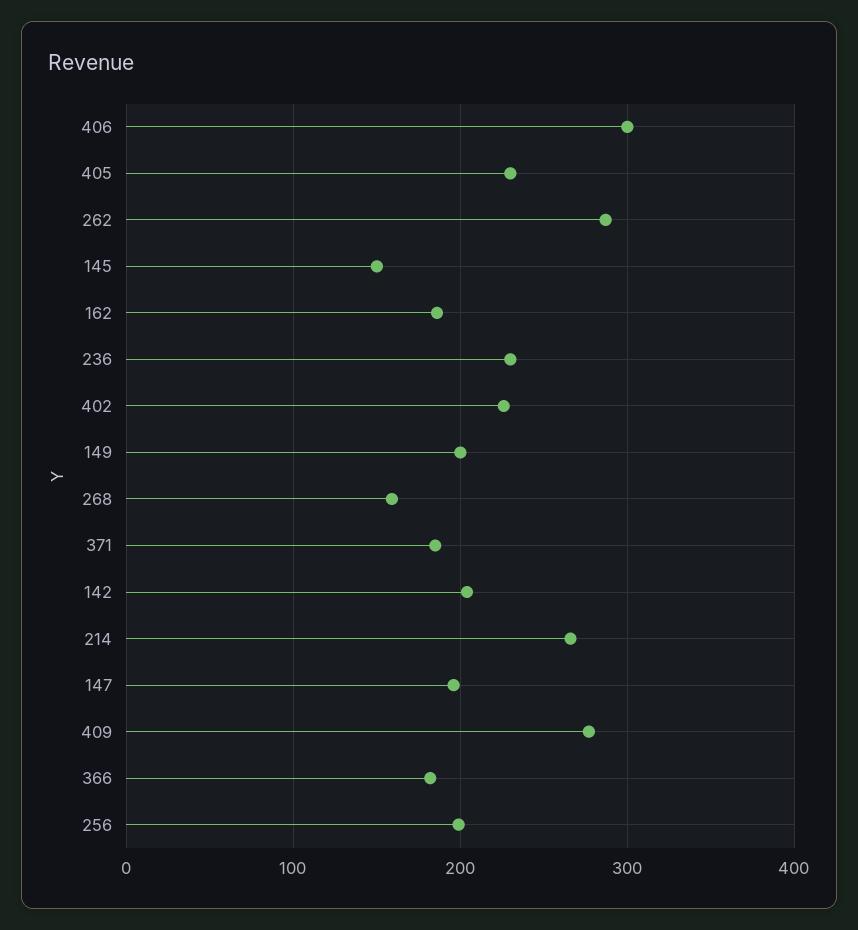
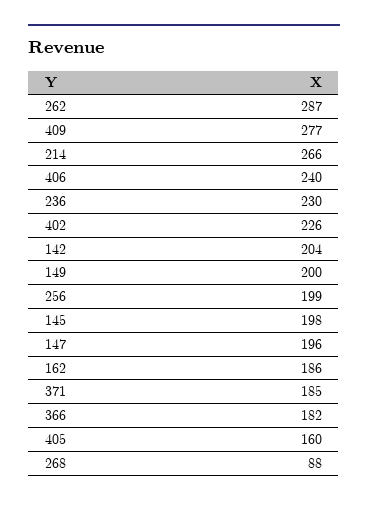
  {
-   "406": 300,
+   "406": 240,
-   "405": 230,
+   "405": 160,
    "262": 287,
-   "145": 150,
+   "145": 198,
    "162": 186,
    "236": 230,
    "402": 226,
    "149": 200,
-   "268": 160,
+   "268": 88,
    "371": 185,
    "142": 204,
    "214": 266,
    "147": 196,
    "409": 277,
    "366": 182,
    "256": 199
  }

